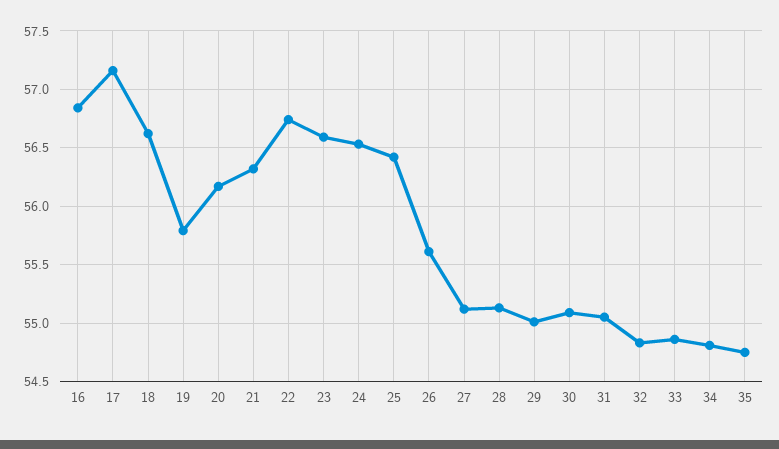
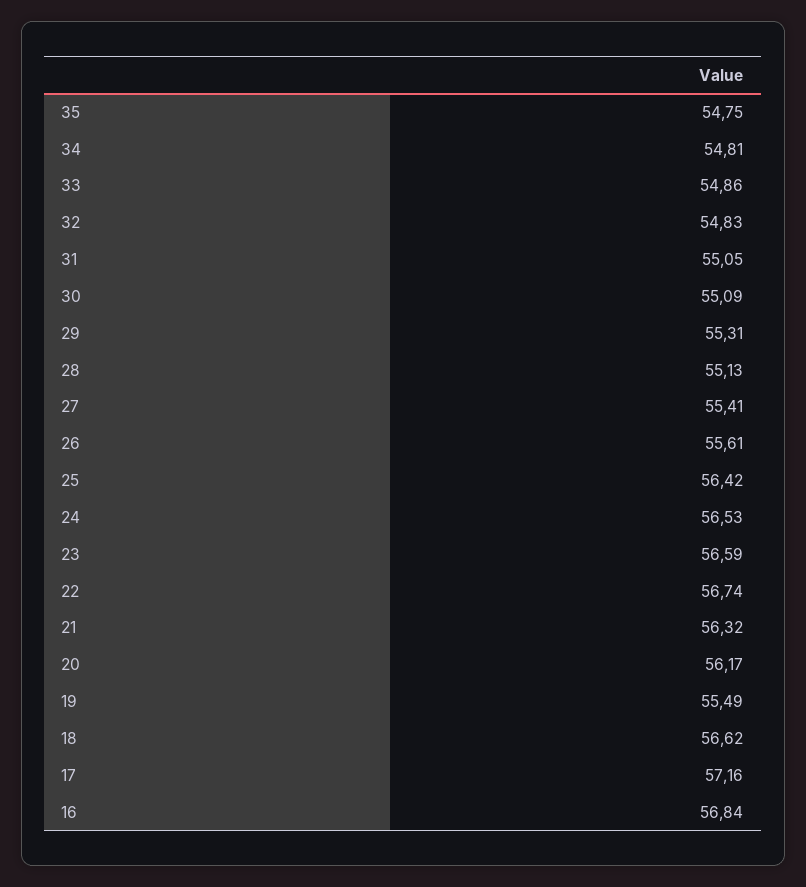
  {
    "16": 56.84,
    "17": 57.16,
    "18": 56.62,
-   "19": 55.8,
+   "19": 55.49,
    "20": 56.17,
    "21": 56.32,
    "22": 56.74,
    "23": 56.59,
    "24": 56.53,
    "25": 56.42,
    "26": 55.61,
-   "27": 55.1,
+   "27": 55.41,
    "28": 55.13,
-   "29": 55,
+   "29": 55.31,
    "30": 55.09,
    "31": 55.05,
    "32": 54.83,
    "33": 54.86,
    "34": 54.81,
    "35": 54.75
  }

